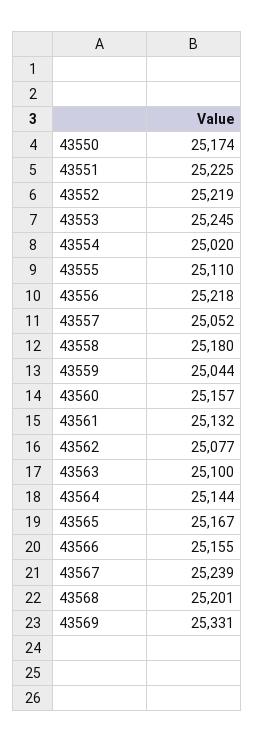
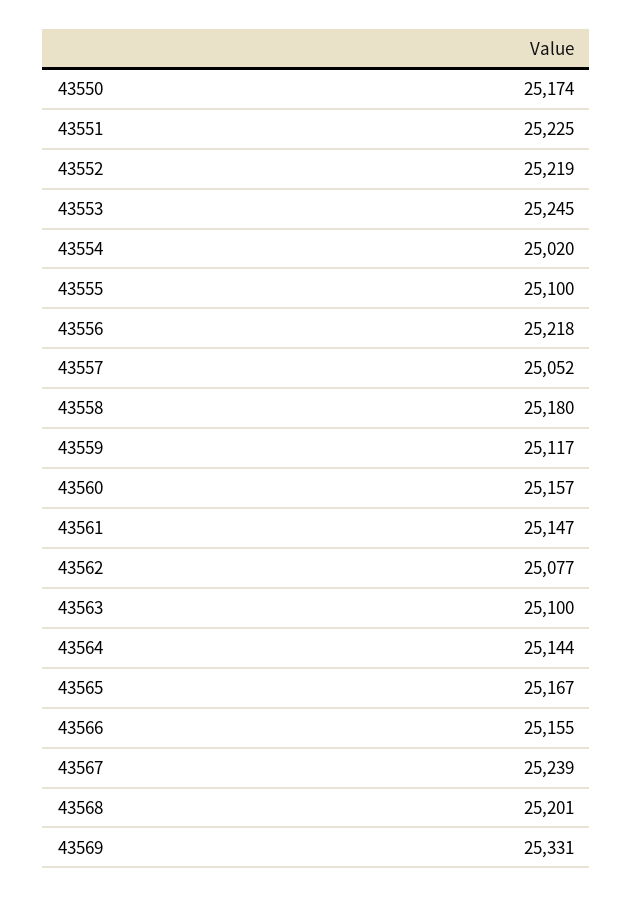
  {
    "43550": 25174,
    "43551": 25225,
    "43552": 25219,
    "43553": 25245,
    "43554": 25020,
-   "43555": 25110,
+   "43555": 25100,
    "43556": 25218,
    "43557": 25052,
    "43558": 25180,
-   "43559": 25044,
+   "43559": 25117,
    "43560": 25157,
-   "43561": 25132,
+   "43561": 25147,
    "43562": 25077,
    "43563": 25100,
    "43564": 25144,
    "43565": 25167,
    "43566": 25155,
    "43567": 25239,
    "43568": 25201,
    "43569": 25331
  }

